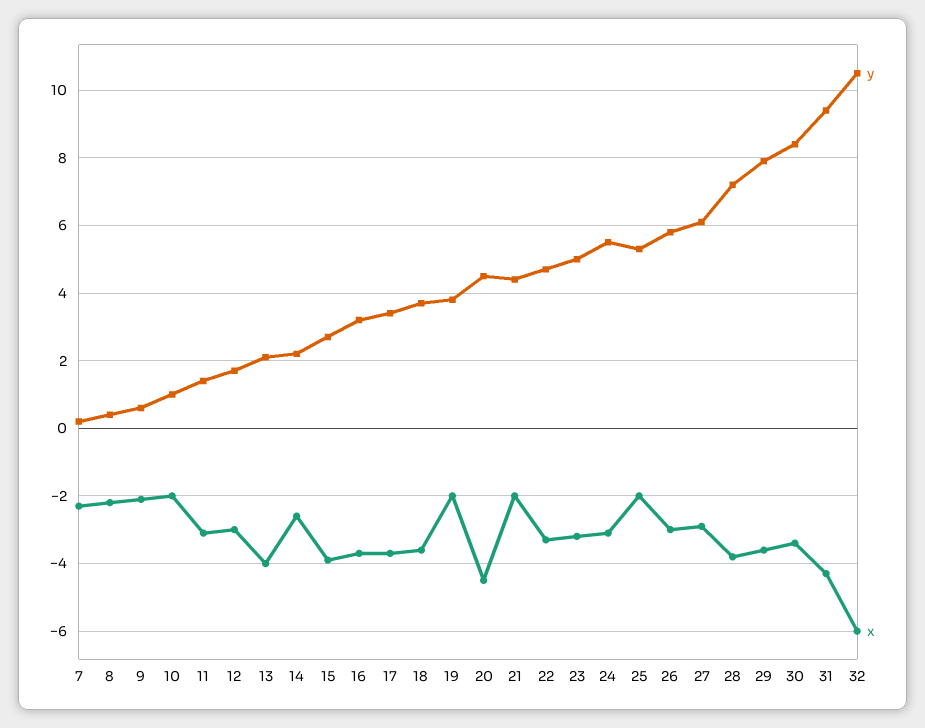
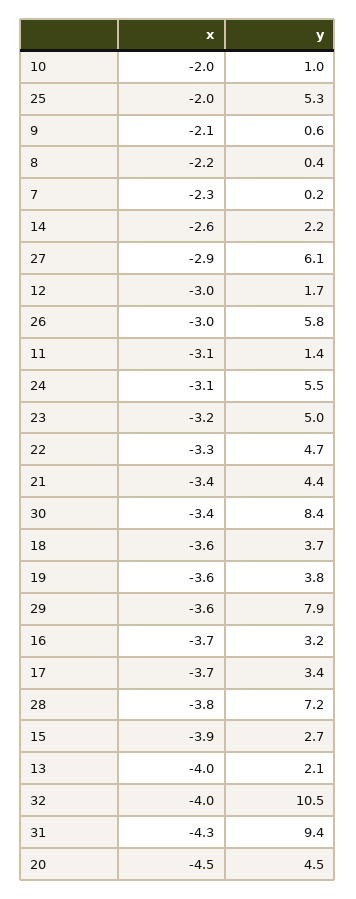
  {
    "y": {
      "7": 0.2,
      "8": 0.4,
      "9": 0.6,
      "10": 1,
      "11": 1.4,
      "12": 1.7,
      "13": 2.1,
      "14": 2.2,
      "15": 2.7,
      "16": 3.2,
      "17": 3.4,
      "18": 3.7,
      "19": 3.8,
      "20": 4.5,
      "21": 4.4,
      "22": 4.7,
      "23": 5,
      "24": 5.5,
      "25": 5.3,
      "26": 5.8,
      "27": 6.1,
      "28": 7.2,
      "29": 7.9,
      "30": 8.4,
      "31": 9.4,
      "32": 10.5
    },
    "x": {
      "7": -2.3,
      "8": -2.2,
      "9": -2.1,
      "10": -2,
      "11": -3.1,
      "12": -3,
      "13": -4,
      "14": -2.6,
      "15": -3.9,
      "16": -3.7,
      "17": -3.7,
      "18": -3.6,
-     "19": -2,
+     "19": -3.6,
      "20": -4.5,
-     "21": -2,
+     "21": -3.4,
      "22": -3.3,
      "23": -3.2,
      "24": -3.1,
      "25": -2,
      "26": -3,
      "27": -2.9,
      "28": -3.8,
      "29": -3.6,
      "30": -3.4,
      "31": -4.3,
-     "32": -6
+     "32": -4
    }
  }

